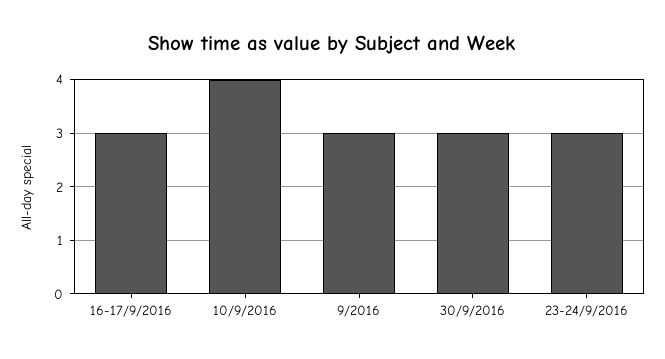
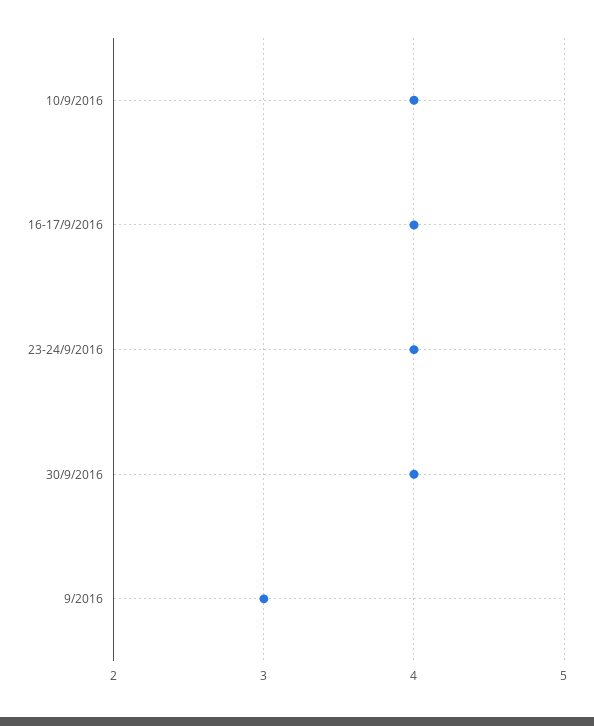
  {
-   "16-17/9/2016": 3,
+   "16-17/9/2016": 4,
    "10/9/2016": 4,
    "9/2016": 3,
-   "30/9/2016": 3,
+   "30/9/2016": 4,
-   "23-24/9/2016": 3
+   "23-24/9/2016": 4
  }

